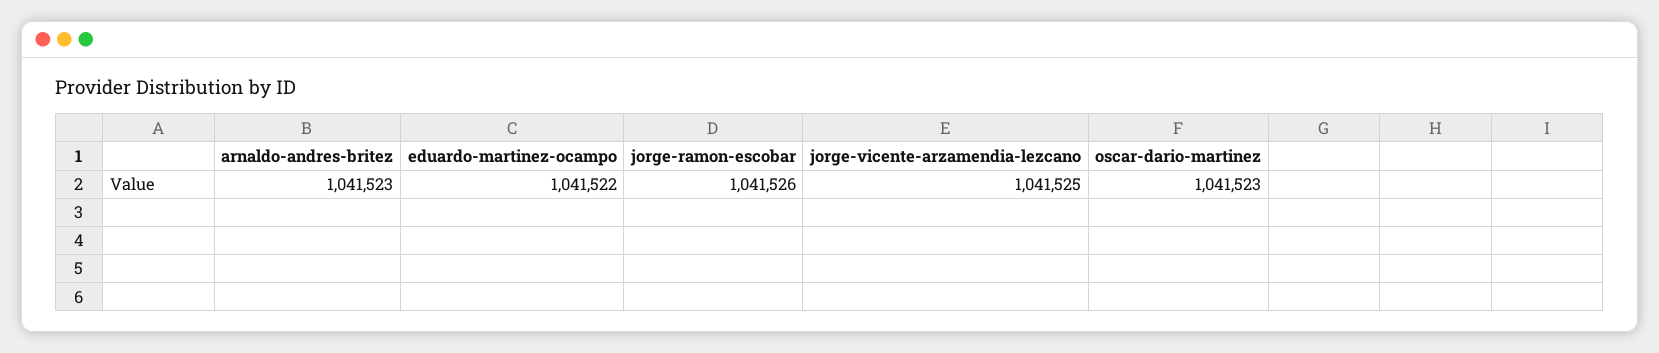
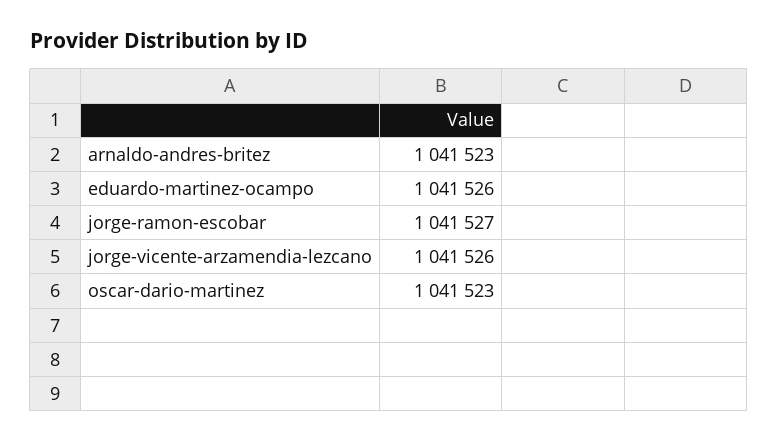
  {
    "arnaldo-andres-britez": 1041523,
-   "eduardo-martinez-ocampo": 1041522,
+   "eduardo-martinez-ocampo": 1041526,
-   "jorge-ramon-escobar": 1041526,
+   "jorge-ramon-escobar": 1041527,
-   "jorge-vicente-arzamendia-lezcano": 1041525,
+   "jorge-vicente-arzamendia-lezcano": 1041526,
    "oscar-dario-martinez": 1041523
  }

